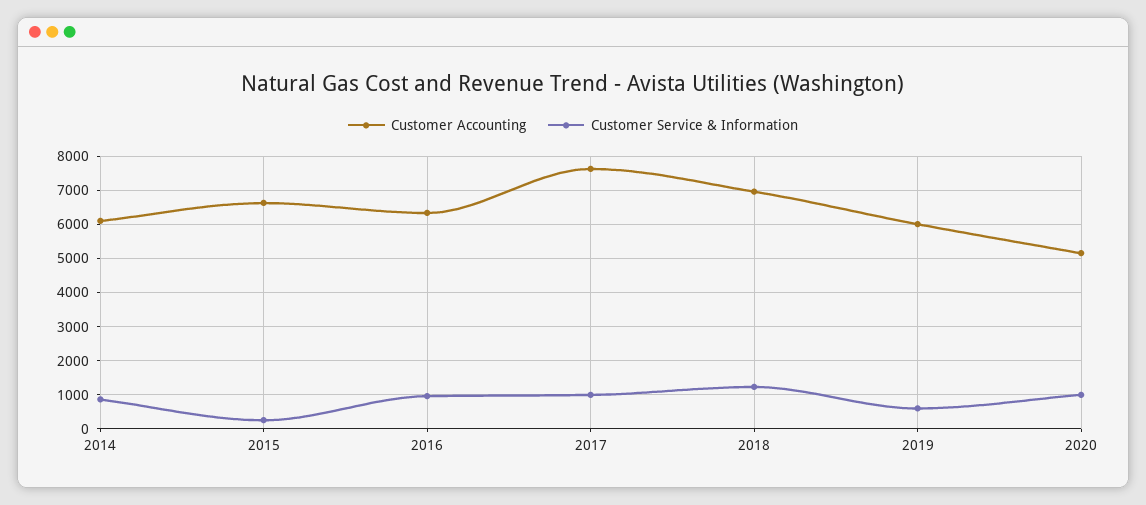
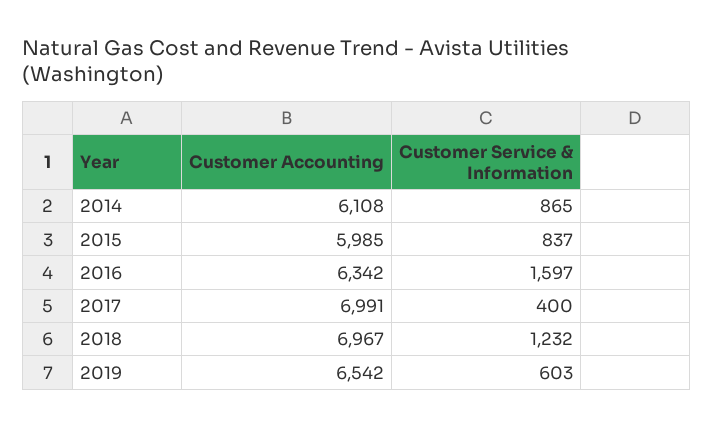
  {
    "Customer Accounting": {
      "2014": 6108,
-     "2015": 6600,
+     "2015": 5985,
      "2016": 6342,
-     "2017": 7600,
+     "2017": 6991,
      "2018": 6967,
-     "2019": 6000,
+     "2019": 6542
-     "2020": 5200
    },
    "Customer Service & Information": {
      "2014": 865,
-     "2015": 200,
+     "2015": 837,
-     "2016": 1000,
+     "2016": 1597,
-     "2017": 1000,
+     "2017": 400,
      "2018": 1232,
-     "2019": 603,
+     "2019": 603
-     "2020": 1000
    }
  }

